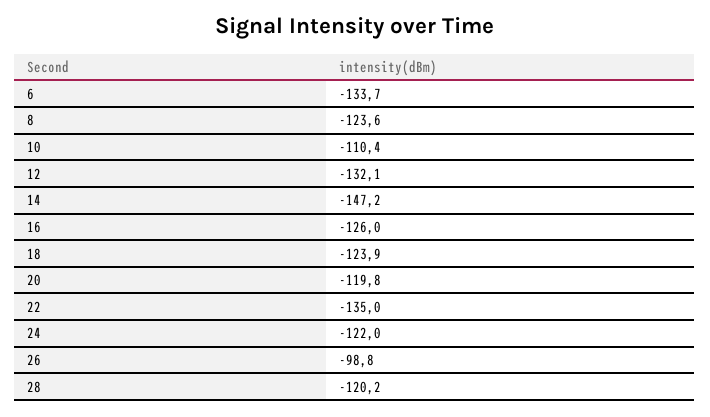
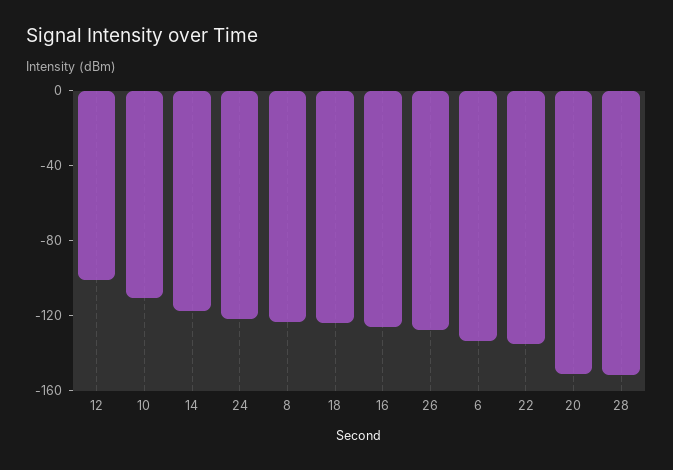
  {
    "6": -133.7,
    "8": -123.6,
    "10": -110.4,
-   "12": -132.1,
+   "12": -100,
-   "14": -147.2,
+   "14": -120,
    "16": -126,
    "18": -123.9,
-   "20": -119.8,
+   "20": -150,
    "22": -135,
    "24": -122,
-   "26": -98.8,
+   "26": -130,
-   "28": -120.2
+   "28": -150
  }

